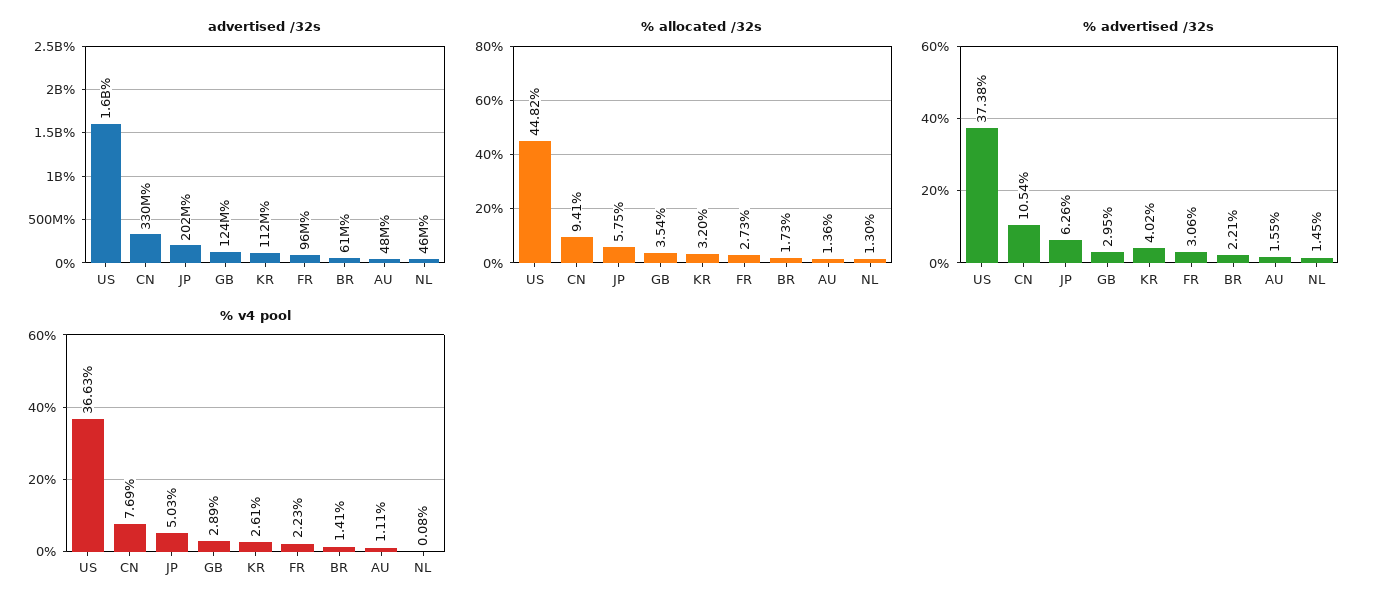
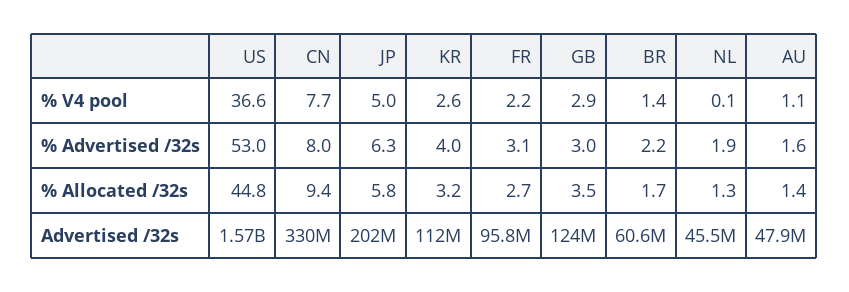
  {
    "advertised /32s": {
      "US": 1570000000,
      "CN": 330000000,
      "JP": 202000000,
      "GB": 124000000,
      "KR": 112000000,
      "FR": 95800000,
      "BR": 60600000,
      "AU": 47900000,
      "NL": 45500000
    },
    "% allocated /32s": {
      "US": 44.82,
      "CN": 9.41,
      "JP": 5.75,
      "GB": 3.54,
      "KR": 3.2,
      "FR": 2.73,
      "BR": 1.73,
      "AU": 1.36,
      "NL": 1.3
    },
    "% advertised /32s": {
-     "US": 37.38,
+     "US": 53,
-     "CN": 10.54,
+     "CN": 8,
      "JP": 6.26,
      "GB": 2.95,
      "KR": 4.02,
      "FR": 3.06,
      "BR": 2.21,
      "AU": 1.55,
-     "NL": 1.45
+     "NL": 1.9
    },
    "% v4 pool": {
      "US": 36.63,
      "CN": 7.69,
      "JP": 5.03,
      "GB": 2.89,
      "KR": 2.61,
      "FR": 2.23,
      "BR": 1.41,
      "AU": 1.11,
      "NL": 0.08
    }
  }

